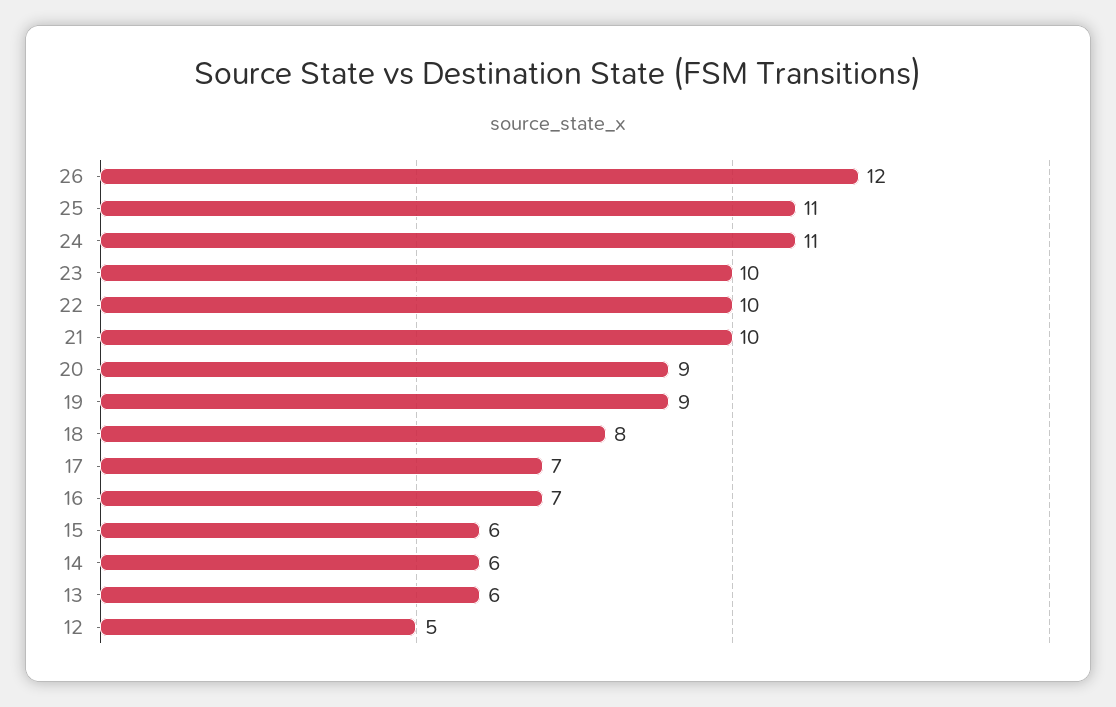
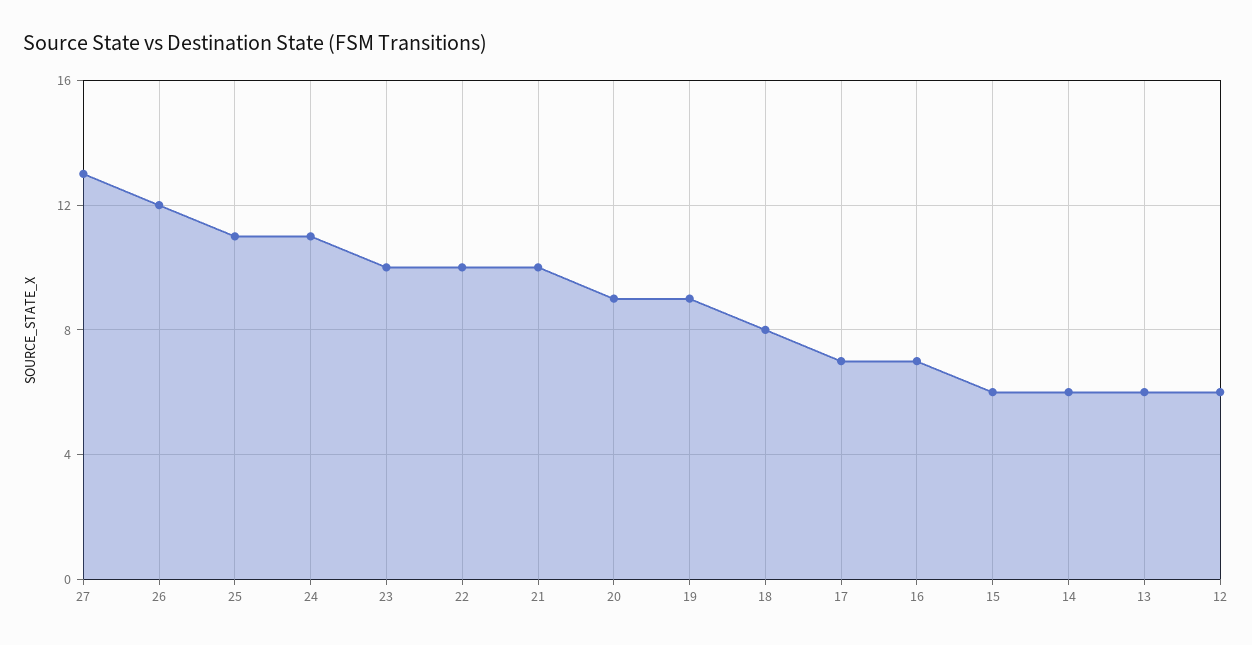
  {
    "26": 12,
    "25": 11,
    "24": 11,
    "23": 10,
    "22": 10,
    "21": 10,
    "20": 9,
    "19": 9,
    "18": 8,
    "17": 7,
    "16": 7,
    "15": 6,
    "14": 6,
    "13": 6,
-   "12": 5
+   "12": 6,
+   "27": 13
  }

